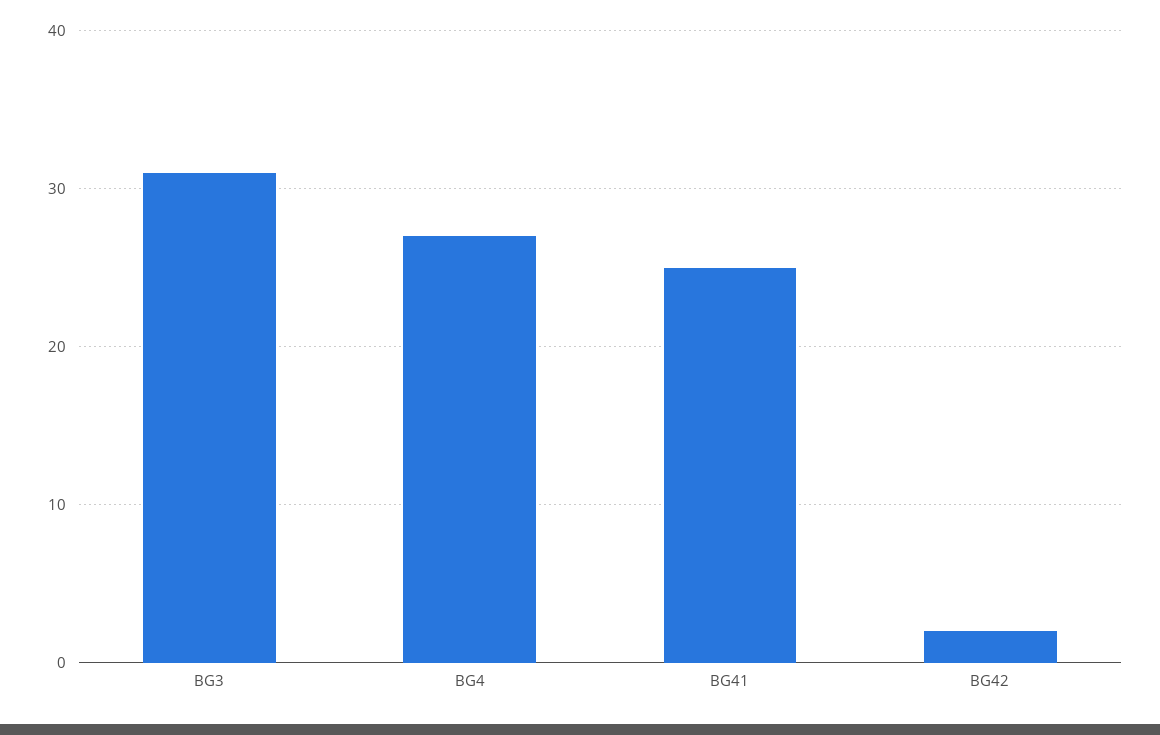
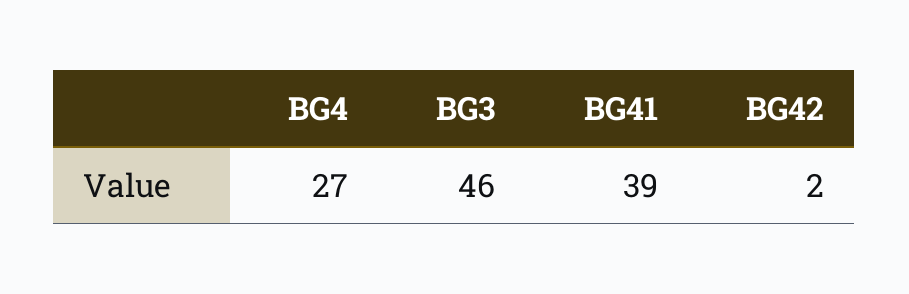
  {
-   "BG3": 31,
+   "BG3": 46,
    "BG4": 27,
-   "BG41": 25,
+   "BG41": 39,
    "BG42": 2
  }

